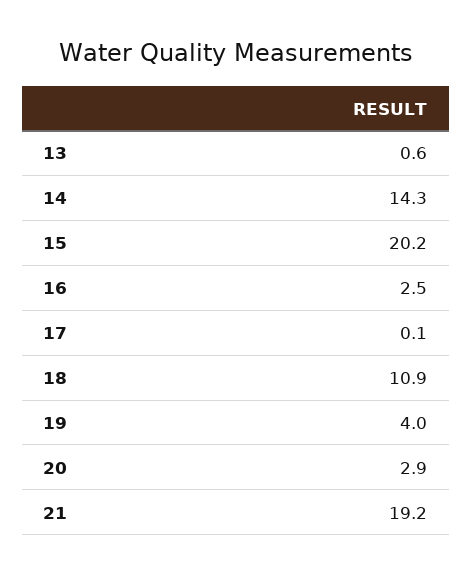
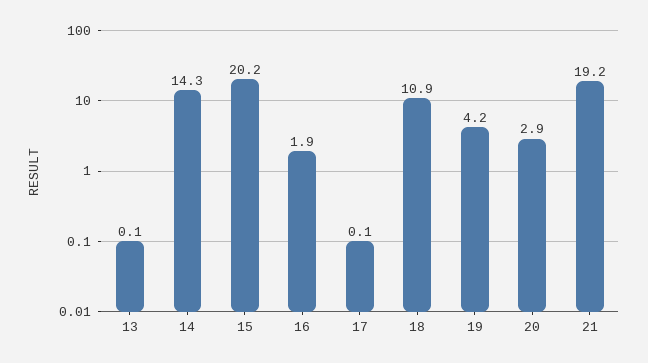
  {
-   "13": 0.6,
+   "13": 0.1,
    "14": 14.3,
    "15": 20.2,
-   "16": 2.5,
+   "16": 1.9,
    "17": 0.1,
    "18": 10.9,
-   "19": 4,
+   "19": 4.2,
    "20": 2.9,
    "21": 19.2
  }

